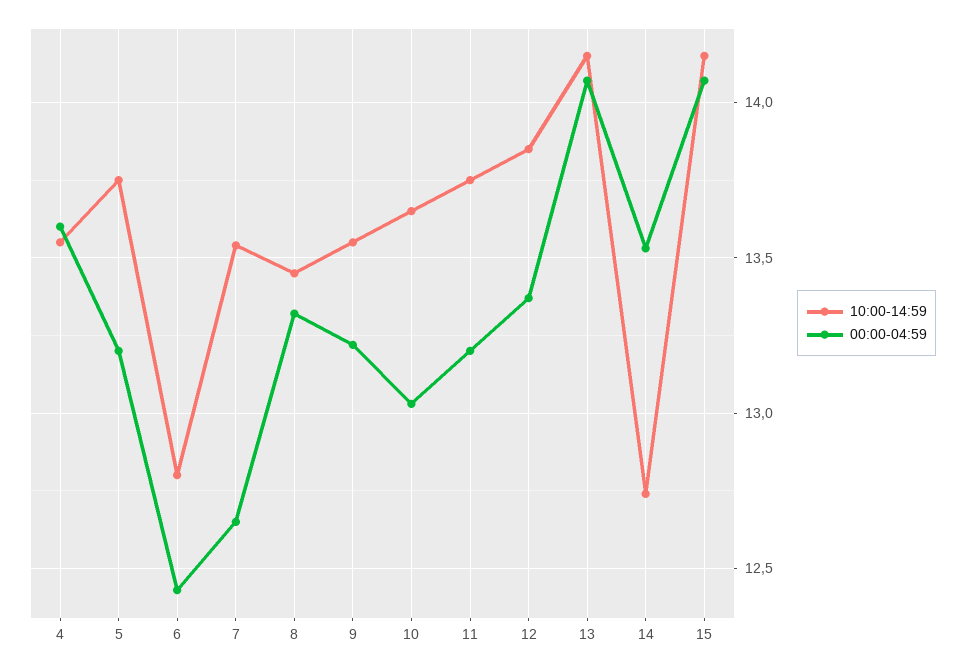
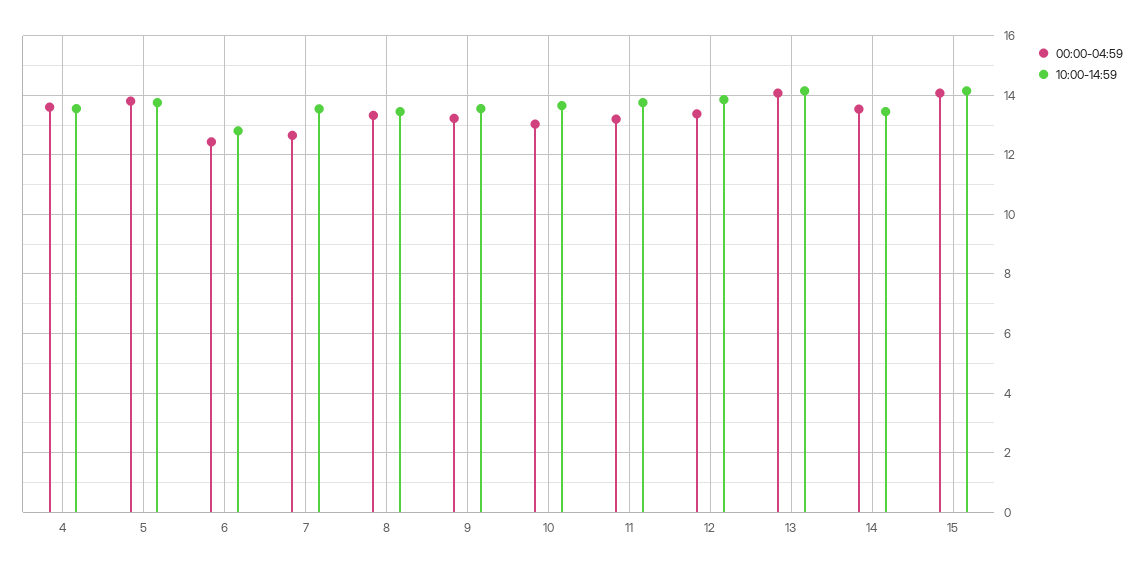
  {
    "10:00-14:59": {
      "4": 13.55,
      "5": 13.75,
      "6": 12.8,
      "7": 13.55,
      "8": 13.45,
      "9": 13.55,
      "10": 13.65,
      "11": 13.75,
      "12": 13.85,
      "13": 14.15,
-     "14": 12.75,
+     "14": 13.5,
      "15": 14.15
    },
    "00:00-04:59": {
      "4": 13.6,
-     "5": 13.2,
+     "5": 13.75,
      "6": 12.45,
      "7": 12.65,
      "8": 13.3,
      "9": 13.2,
      "10": 13.05,
      "11": 13.2,
      "12": 13.35,
      "13": 14.05,
      "14": 13.55,
      "15": 14.05
    }
  }

